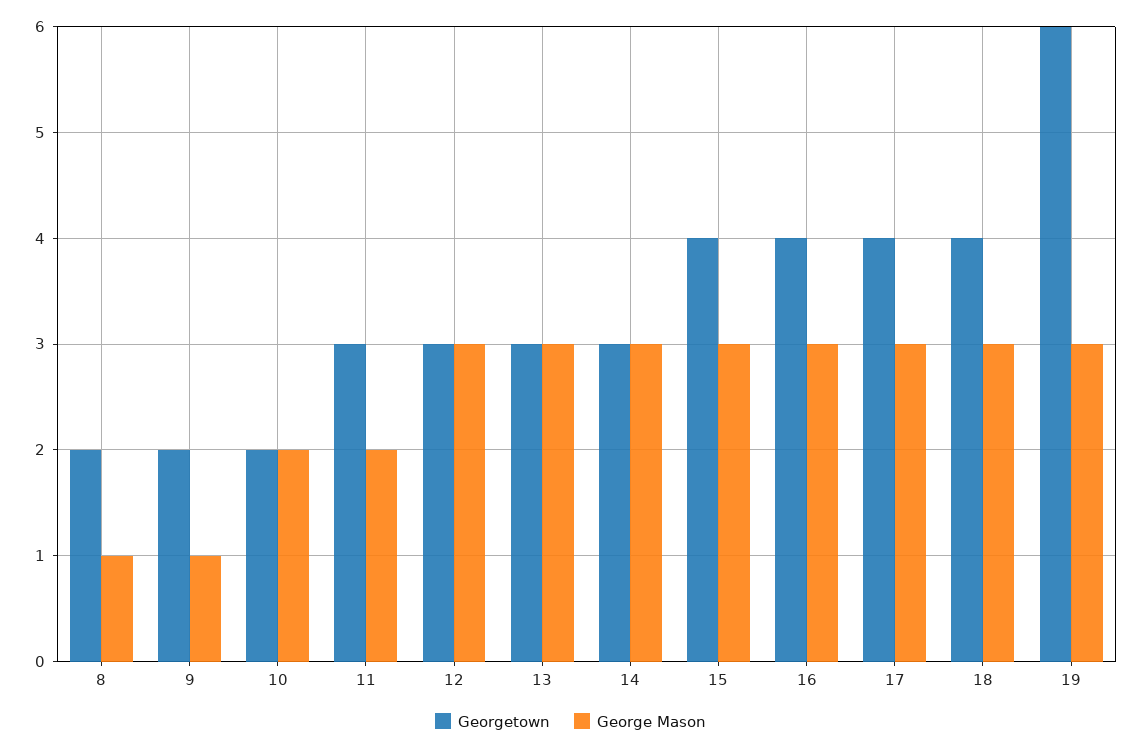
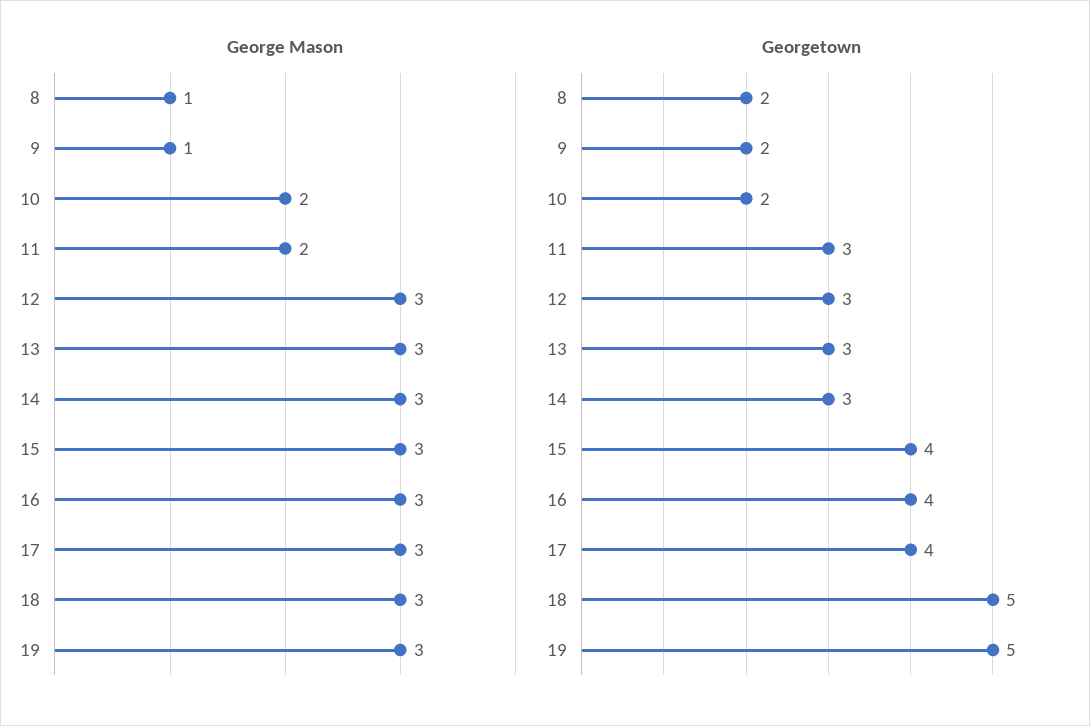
  {
    "Georgetown": {
      "8": 2,
      "9": 2,
      "10": 2,
      "11": 3,
      "12": 3,
      "13": 3,
      "14": 3,
      "15": 4,
      "16": 4,
      "17": 4,
-     "18": 4,
+     "18": 5,
-     "19": 6
+     "19": 5
    },
    "George Mason": {
      "8": 1,
      "9": 1,
      "10": 2,
      "11": 2,
      "12": 3,
      "13": 3,
      "14": 3,
      "15": 3,
      "16": 3,
      "17": 3,
      "18": 3,
      "19": 3
    }
  }

